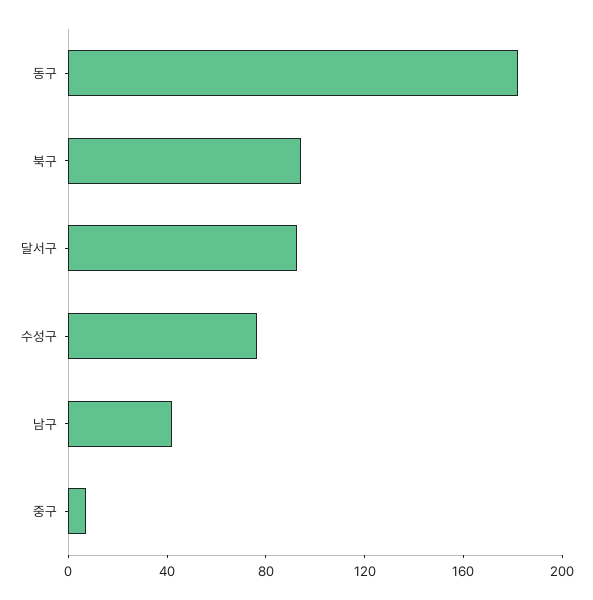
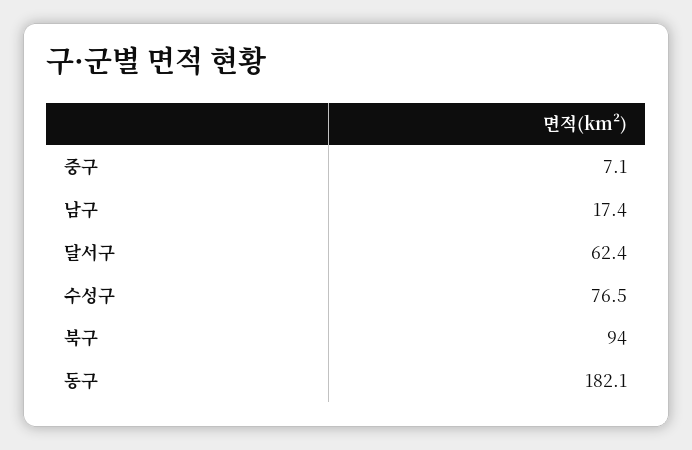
  {
    "동구": 182.1,
    "북구": 94,
-   "달서구": 90,
+   "달서구": 62.4,
    "수성구": 76.5,
-   "남구": 40,
+   "남구": 17.4,
    "중구": 7.1
  }

